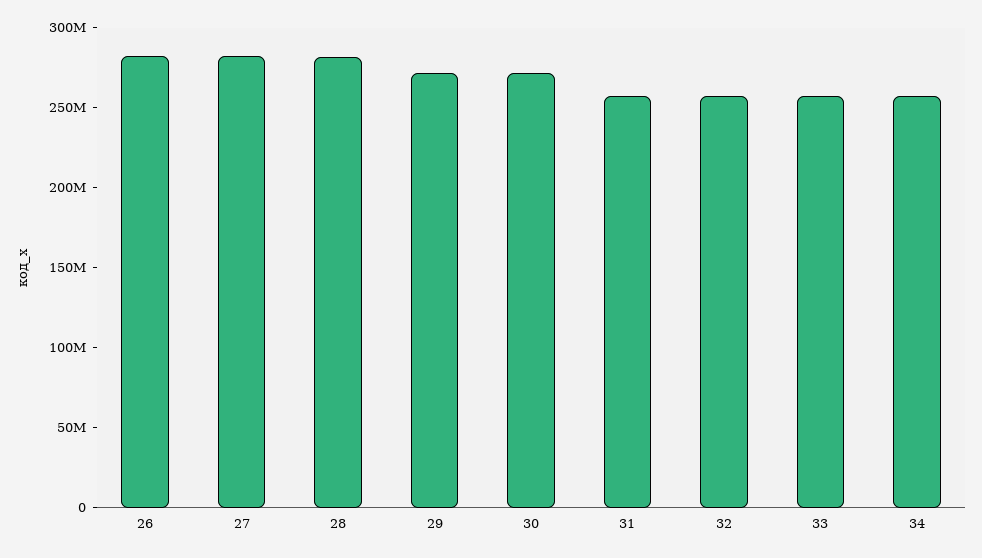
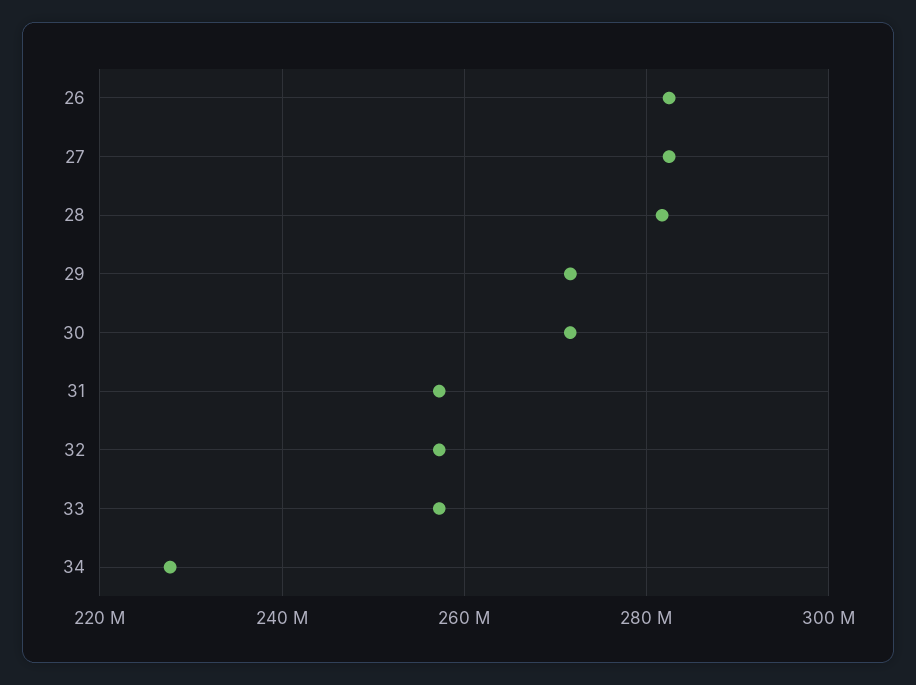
  {
    "26": 282000000,
    "27": 282000000,
    "28": 282000000,
    "29": 272000000,
    "30": 272000000,
    "31": 258000000,
    "32": 258000000,
    "33": 258000000,
-   "34": 260000000
+   "34": 228000000
  }

